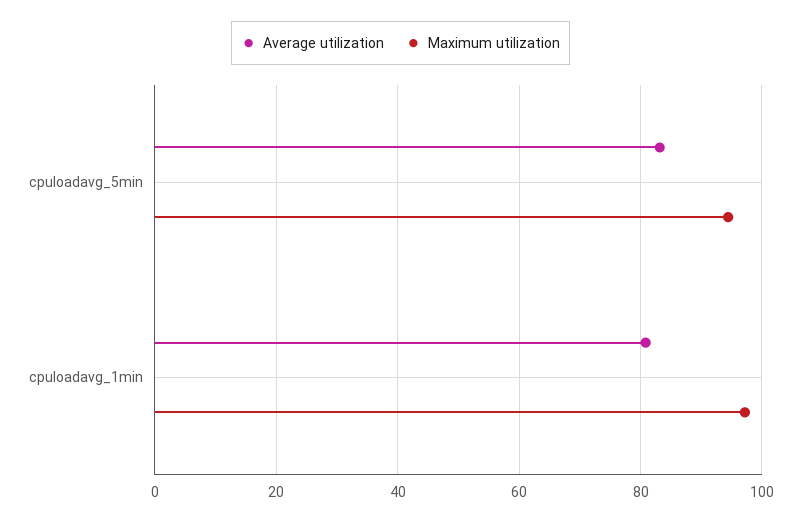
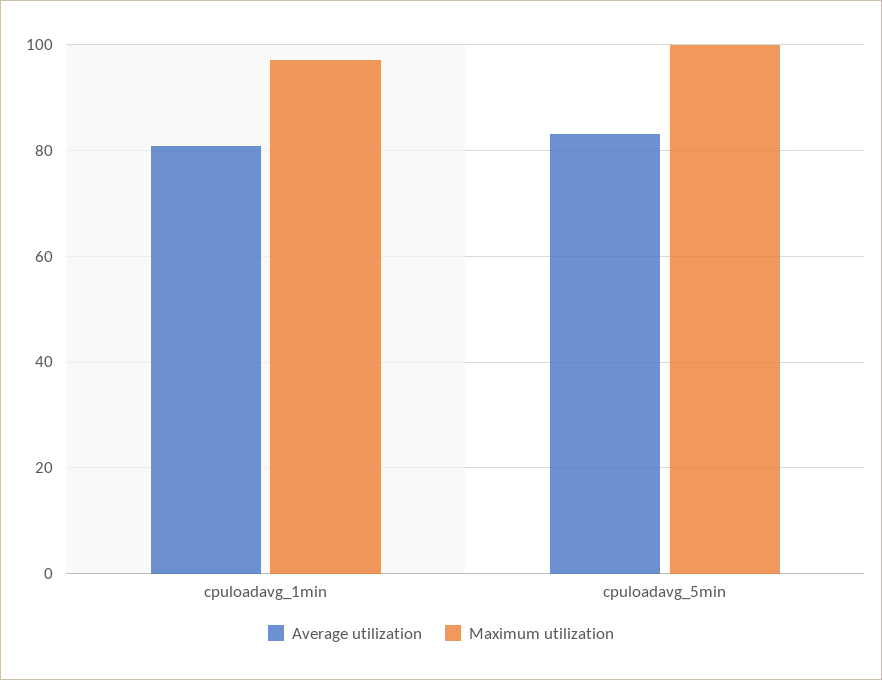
  {
    "Average utilization": {
      "cpuloadavg_5min": 84,
      "cpuloadavg_1min": 80
    },
    "Maximum utilization": {
-     "cpuloadavg_5min": 94,
+     "cpuloadavg_5min": 100,
      "cpuloadavg_1min": 98
    }
  }

